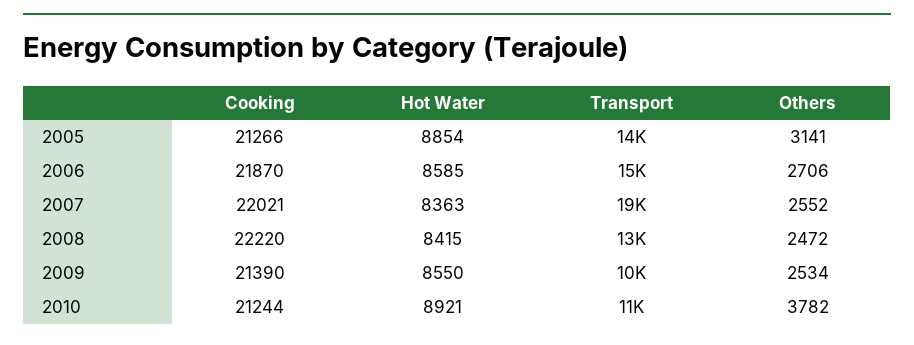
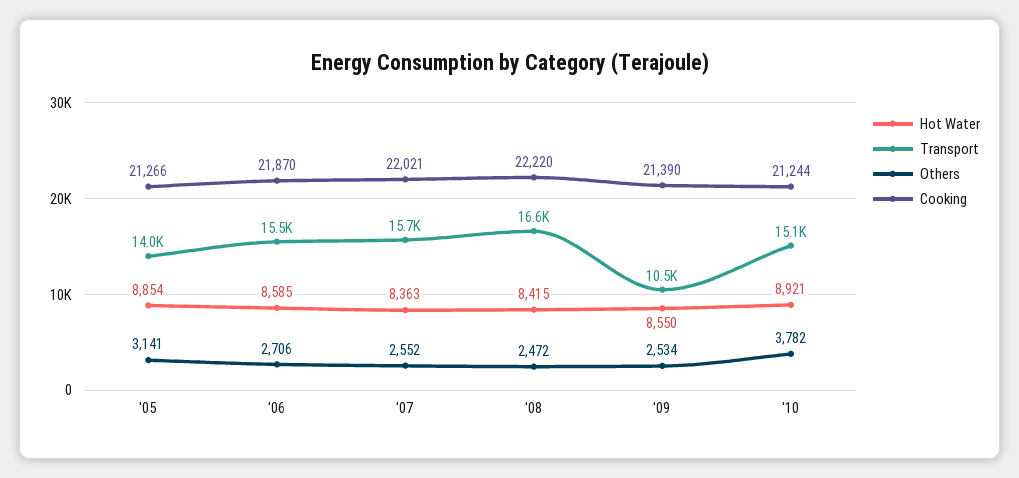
  {
    "Cooking": {
      "2005": 21266,
      "2006": 21870,
      "2007": 22021,
      "2008": 22220,
      "2009": 21390,
      "2010": 21244
    },
    "Hot Water": {
      "2005": 8854,
      "2006": 8585,
      "2007": 8363,
      "2008": 8415,
      "2009": 8550,
      "2010": 8921
    },
    "Transport": {
      "2005": 14000,
      "2006": 15500,
-     "2007": 19000,
+     "2007": 15700,
-     "2008": 13000,
+     "2008": 16600,
      "2009": 10500,
-     "2010": 11000
+     "2010": 15100
    },
    "Others": {
      "2005": 3141,
      "2006": 2706,
      "2007": 2552,
      "2008": 2472,
      "2009": 2534,
      "2010": 3782
    }
  }

